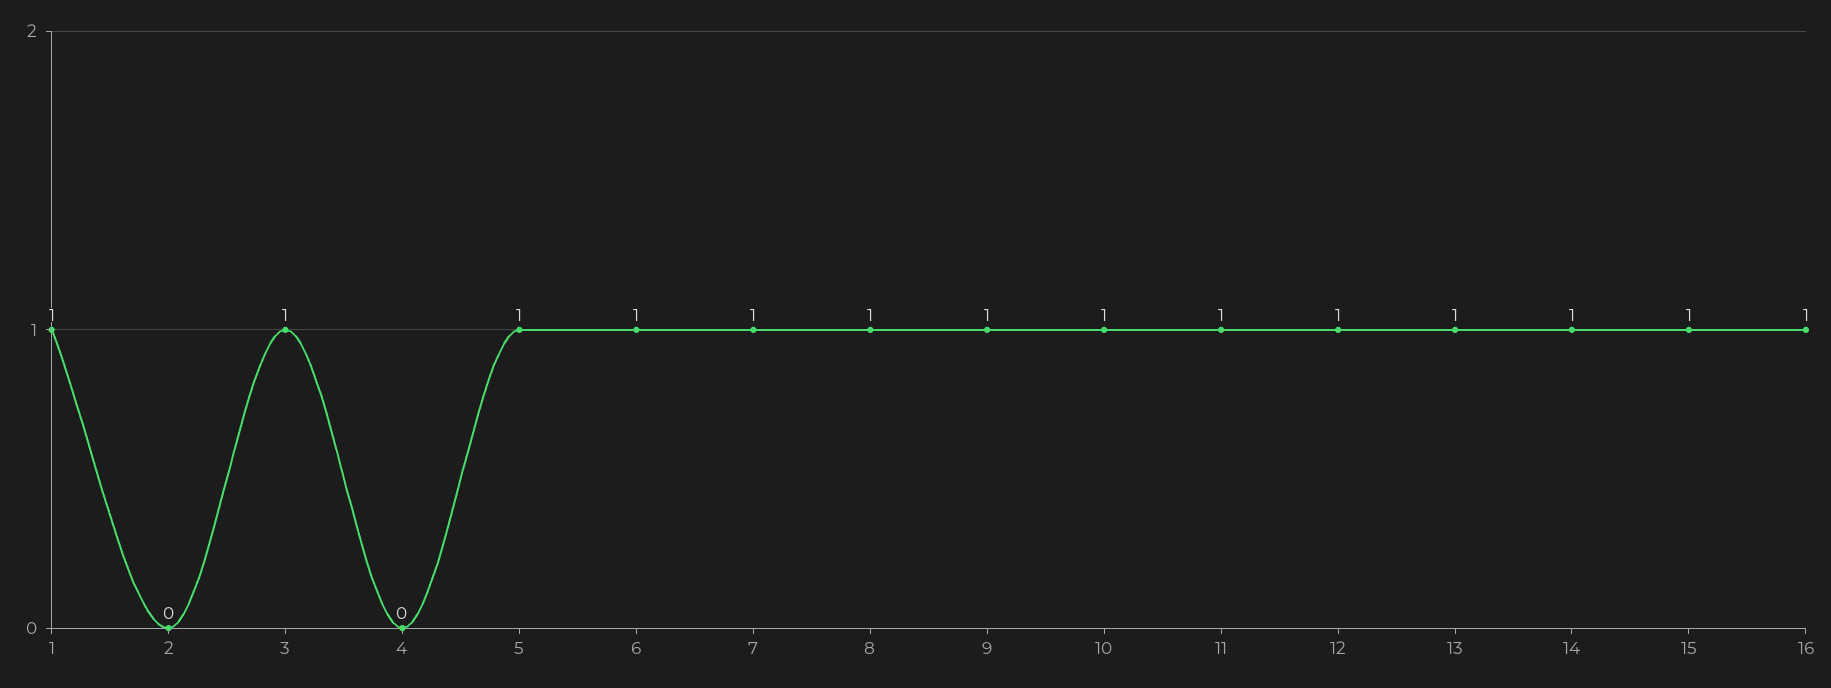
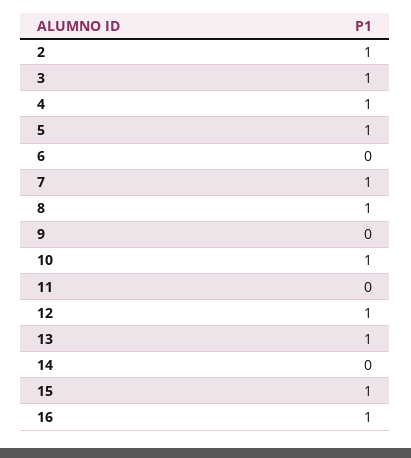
  {
-   "1": 1,
-   "2": 0,
+   "2": 1,
    "3": 1,
-   "4": 0,
+   "4": 1,
    "5": 1,
-   "6": 1,
+   "6": 0,
    "7": 1,
    "8": 1,
-   "9": 1,
+   "9": 0,
    "10": 1,
-   "11": 1,
+   "11": 0,
    "12": 1,
    "13": 1,
-   "14": 1,
+   "14": 0,
    "15": 1,
    "16": 1
  }

